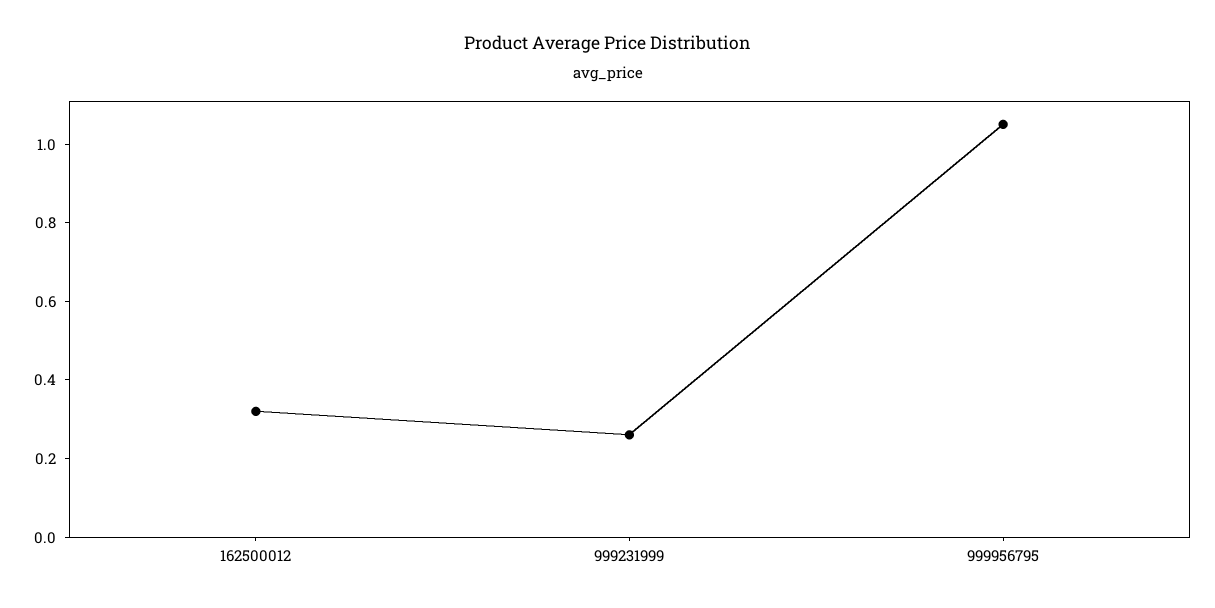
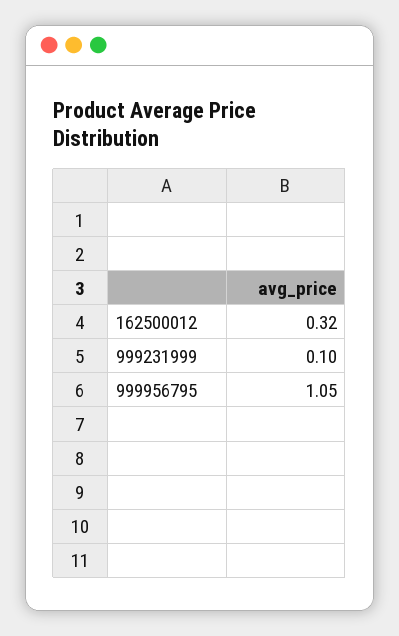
  {
    "162500012": 0.32,
-   "999231999": 0.25,
+   "999231999": 0.1,
    "999956795": 1.05
  }

